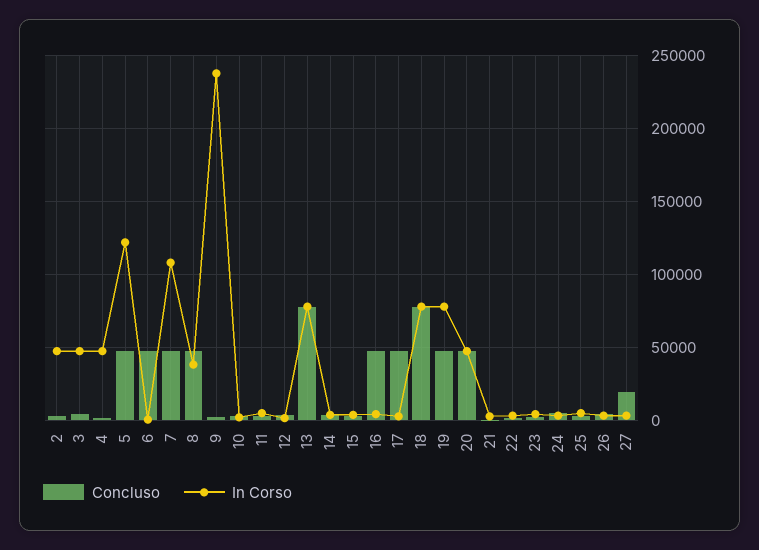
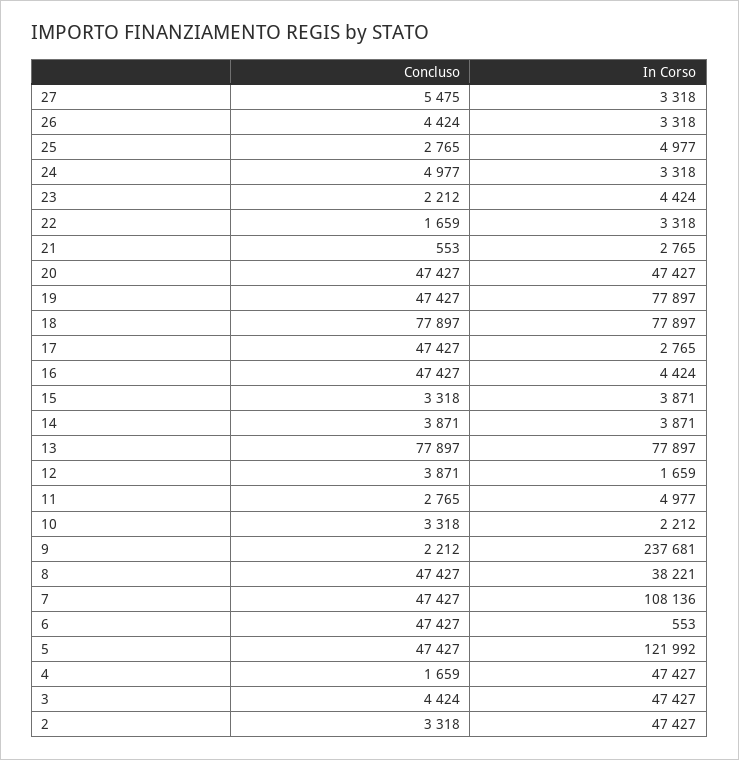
  {
    "Concluso": {
      "2": 3318,
      "3": 4424,
      "4": 1659,
      "5": 47427,
      "6": 47427,
      "7": 47427,
      "8": 47427,
      "9": 2212,
      "10": 3318,
      "11": 2765,
      "12": 3871,
      "13": 77897,
      "14": 3871,
      "15": 3318,
      "16": 47427,
      "17": 47427,
      "18": 77897,
      "19": 47427,
      "20": 47427,
      "21": 553,
      "22": 1659,
      "23": 2212,
      "24": 4977,
      "25": 2765,
      "26": 4424,
-     "27": 20000
+     "27": 5475
    },
    "In Corso": {
      "2": 47427,
      "3": 47427,
      "4": 47427,
      "5": 121992,
      "6": 553,
      "7": 108136,
      "8": 38221,
      "9": 237681,
      "10": 2212,
      "11": 4977,
      "12": 1659,
      "13": 77897,
      "14": 3871,
      "15": 3871,
      "16": 4424,
      "17": 2765,
      "18": 77897,
      "19": 77897,
      "20": 47427,
      "21": 2765,
      "22": 3318,
      "23": 4424,
      "24": 3318,
      "25": 4977,
      "26": 3318,
      "27": 3318
    }
  }

